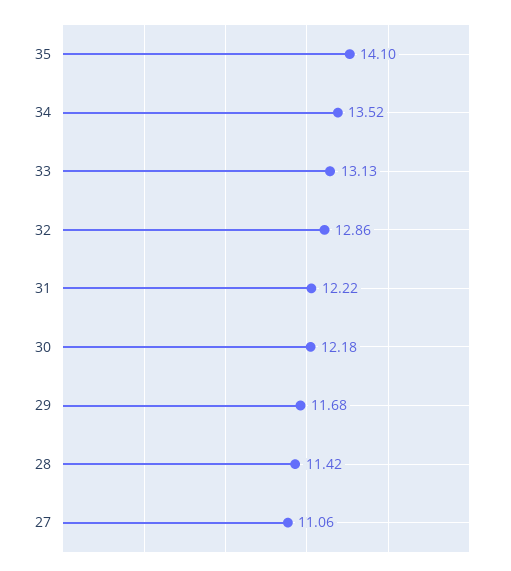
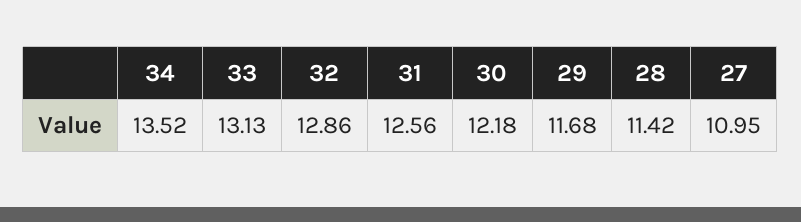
  {
-   "35": 14.1,
    "34": 13.52,
    "33": 13.13,
    "32": 12.86,
-   "31": 12.22,
+   "31": 12.56,
    "30": 12.18,
    "29": 11.68,
    "28": 11.42,
-   "27": 11.06
+   "27": 10.95
  }

